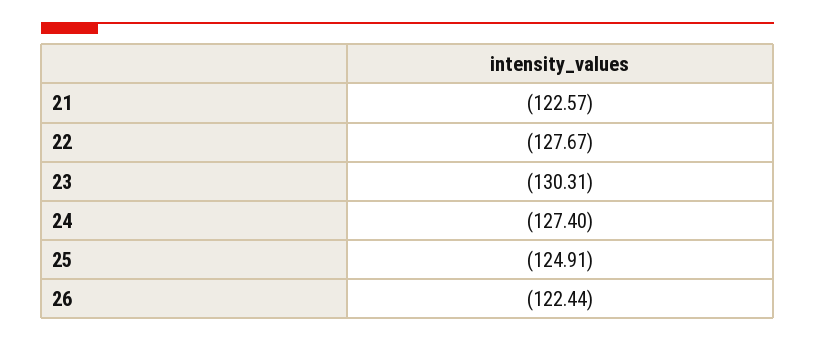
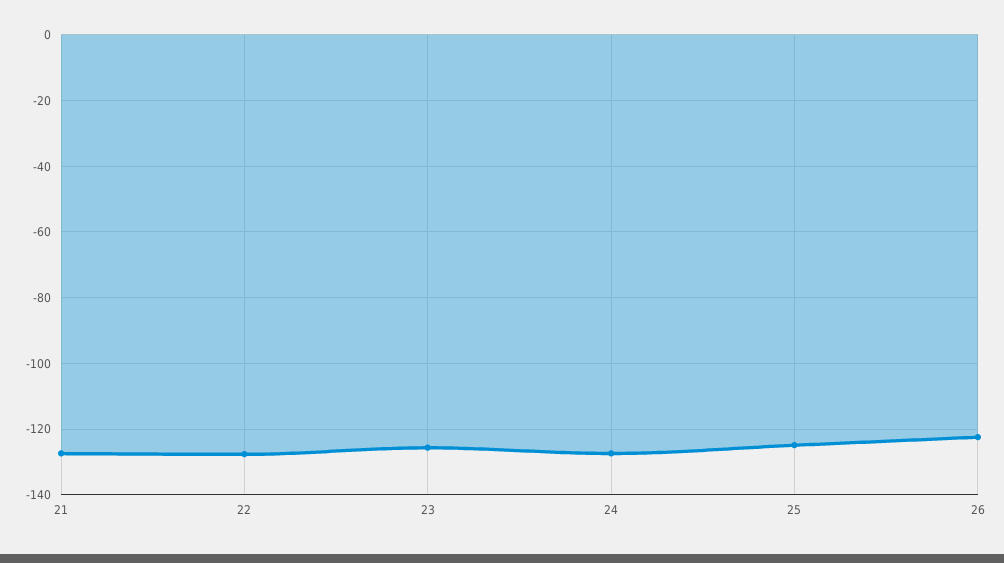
  {
-   "21": -122.57,
+   "21": -128,
    "22": -127.67,
-   "23": -130.31,
+   "23": -126,
    "24": -127.4,
    "25": -124.91,
    "26": -122.44
  }

